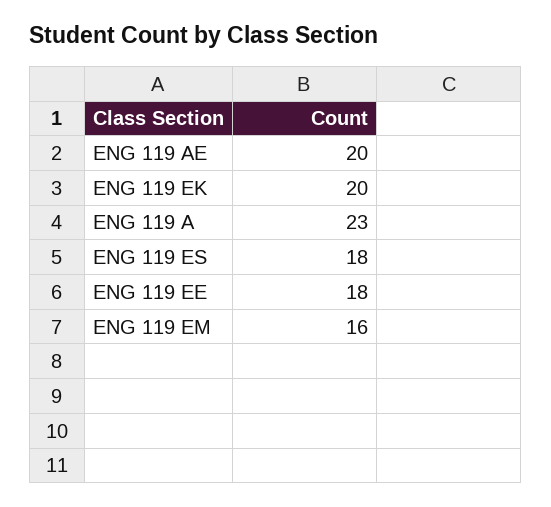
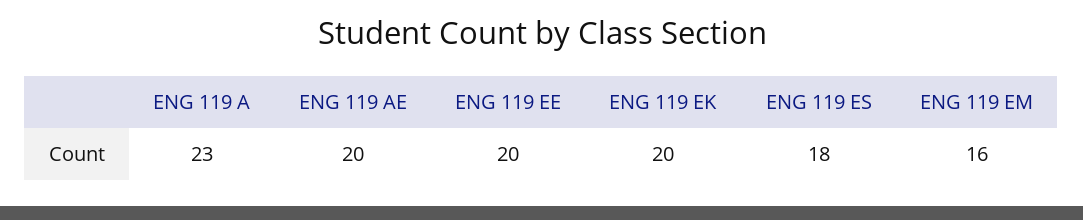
  {
    "ENG 119 AE": 20,
    "ENG 119 EK": 20,
    "ENG 119 A": 23,
    "ENG 119 ES": 18,
-   "ENG 119 EE": 18,
+   "ENG 119 EE": 20,
    "ENG 119 EM": 16
  }

